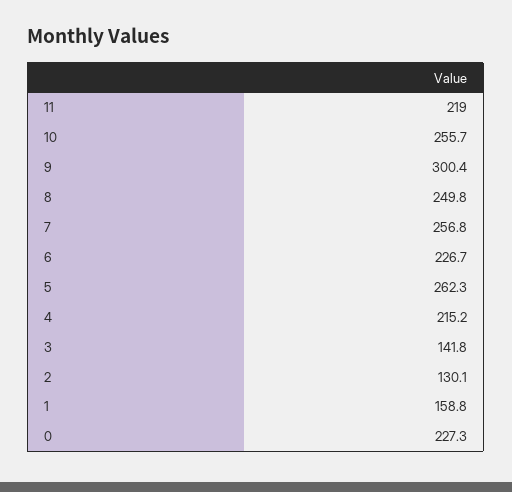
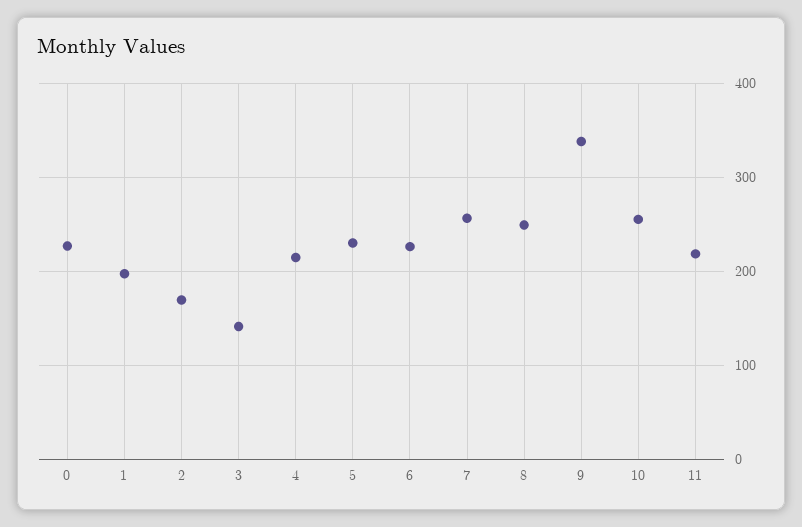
  {
    "11": 219,
    "10": 255.7,
-   "9": 300.4,
+   "9": 340,
    "8": 249.8,
    "7": 256.8,
    "6": 226.7,
-   "5": 262.3,
+   "5": 230,
    "4": 215.2,
    "3": 141.8,
-   "2": 130.1,
+   "2": 170,
-   "1": 158.8,
+   "1": 200,
    "0": 227.3
  }

